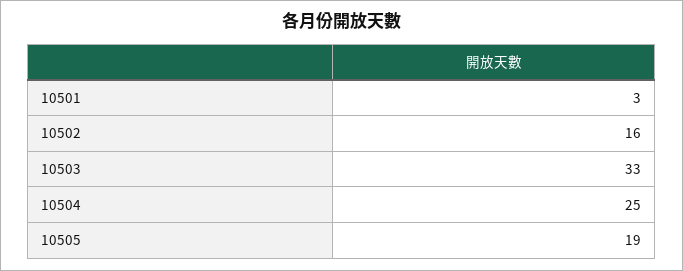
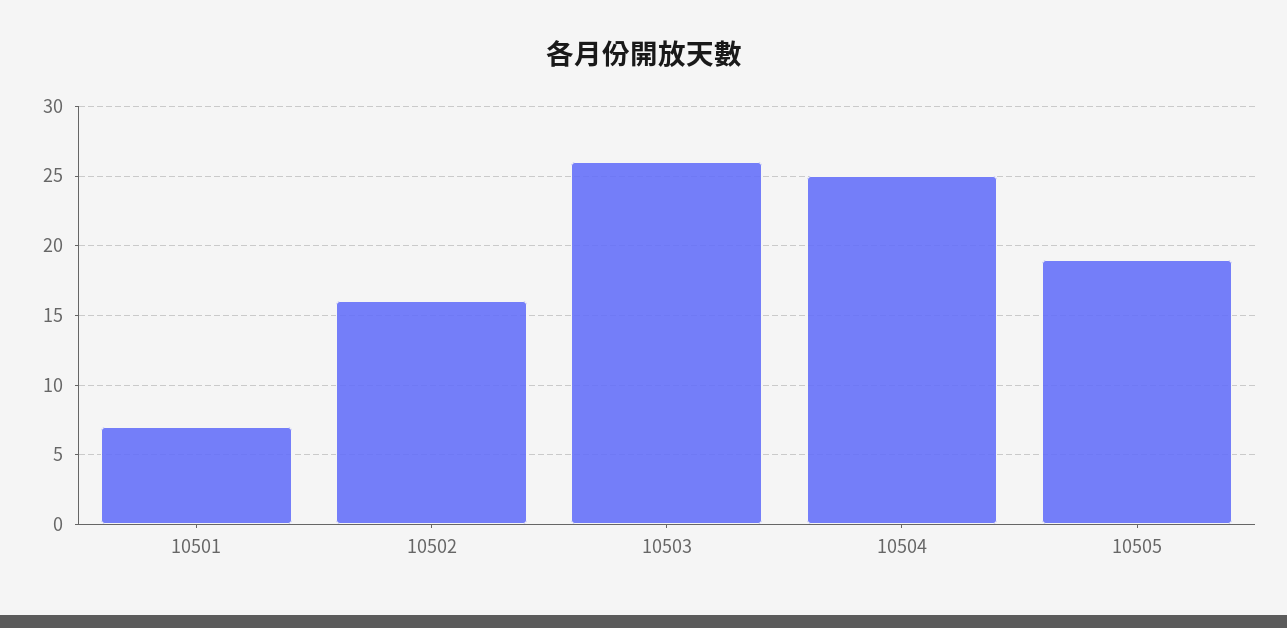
  {
-   "10501": 3,
+   "10501": 7,
    "10502": 16,
-   "10503": 33,
+   "10503": 26,
    "10504": 25,
    "10505": 19
  }

